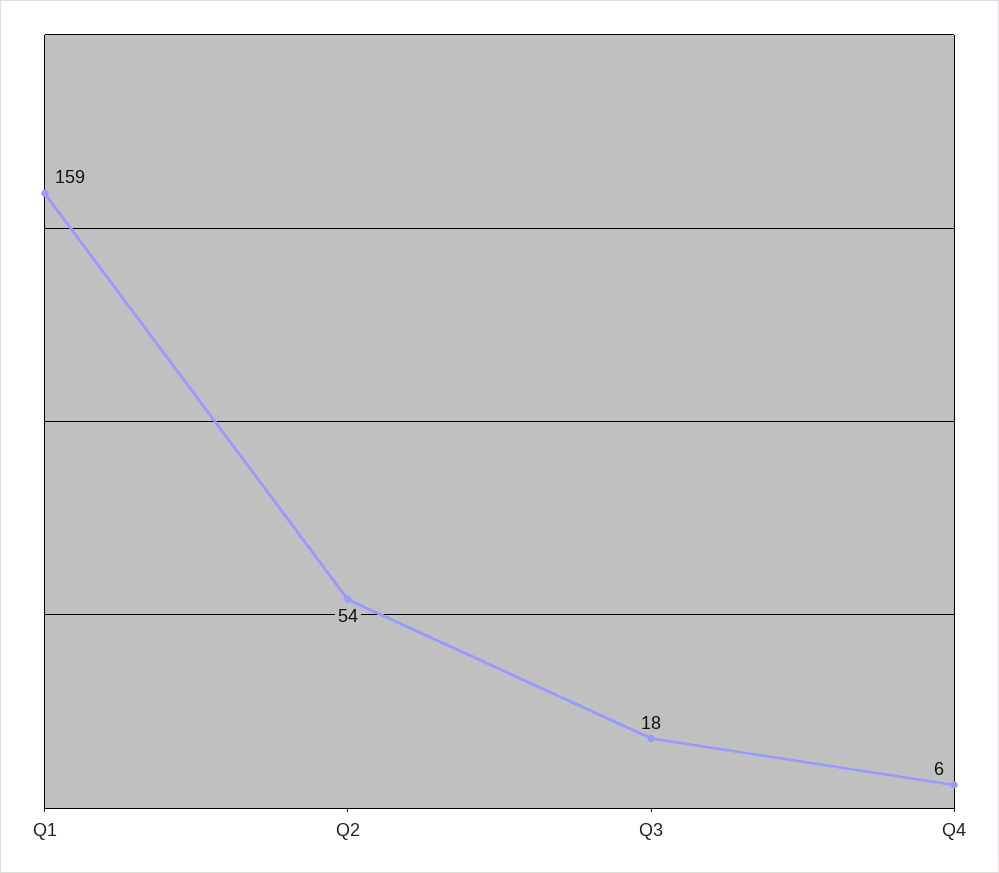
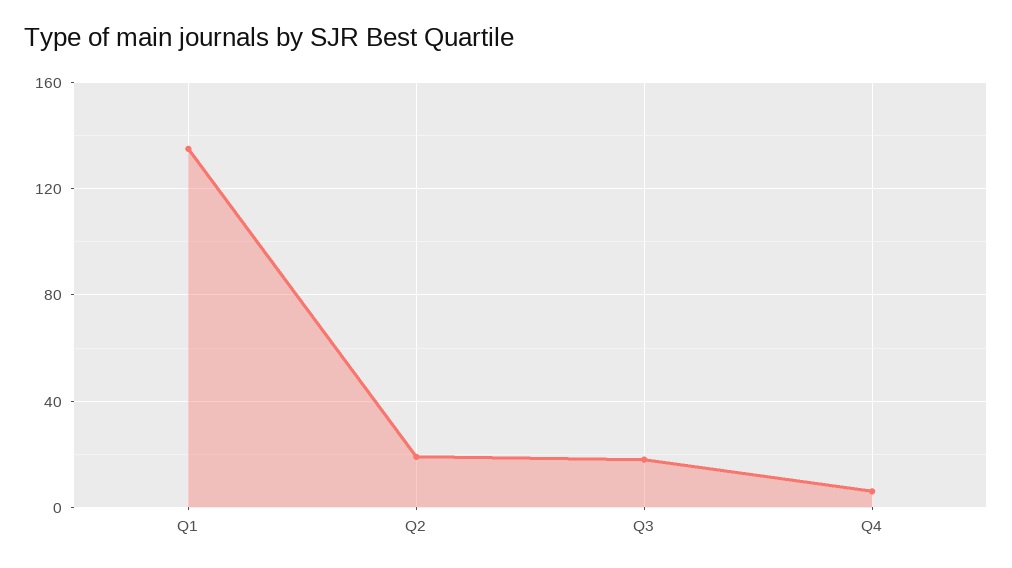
  {
-   "Q1": 159,
+   "Q1": 135,
-   "Q2": 54,
+   "Q2": 20,
    "Q3": 18,
    "Q4": 6
  }

